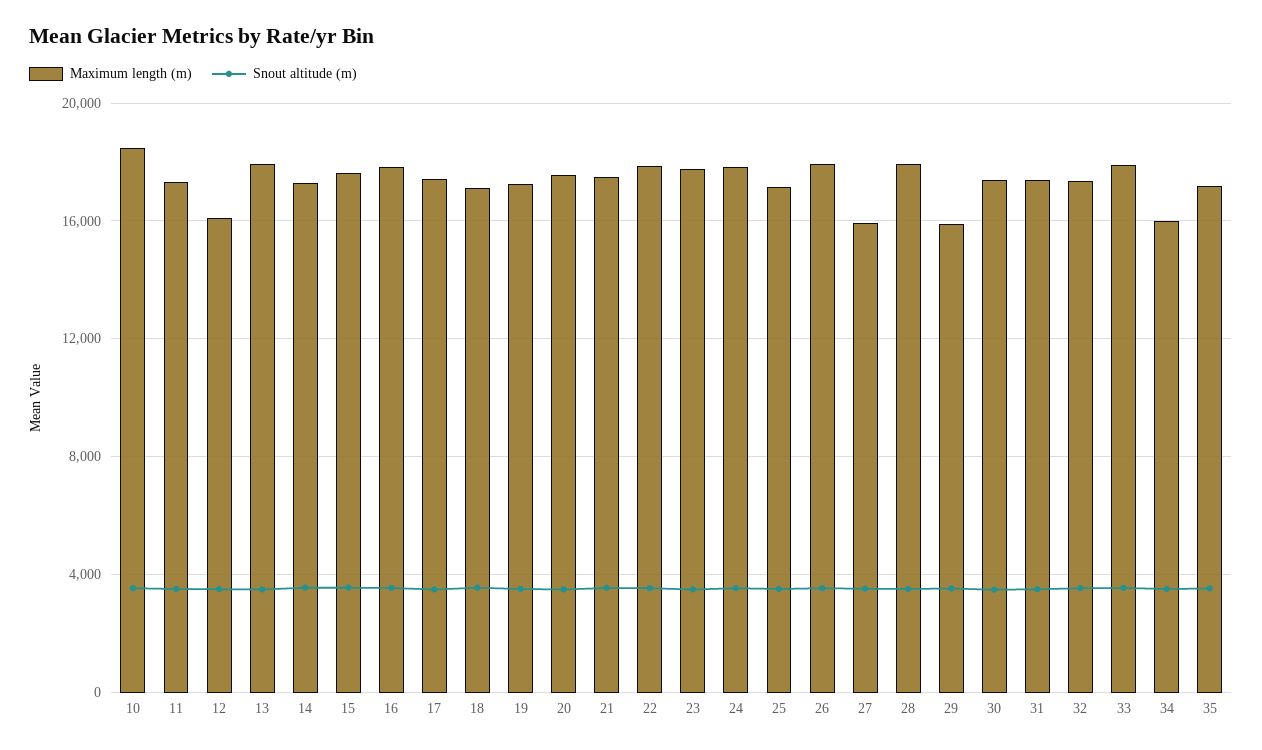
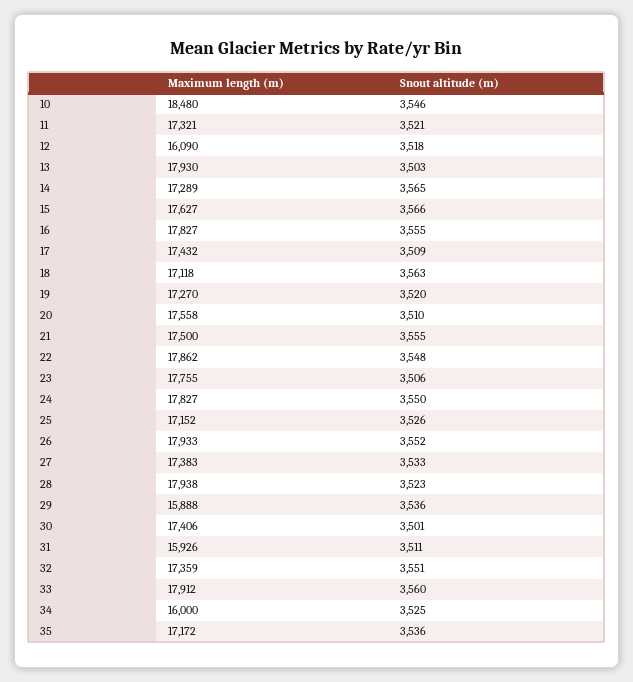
  {
    "Maximum length (m)": {
      "10": 18480,
      "11": 17321,
      "12": 16090,
      "13": 17930,
      "14": 17289,
      "15": 17627,
      "16": 17827,
      "17": 17432,
      "18": 17118,
      "19": 17270,
      "20": 17558,
      "21": 17500,
      "22": 17862,
      "23": 17755,
      "24": 17827,
      "25": 17152,
      "26": 17933,
-     "27": 16000,
+     "27": 17383,
      "28": 17938,
      "29": 15888,
      "30": 17406,
-     "31": 17500,
+     "31": 15926,
      "32": 17359,
      "33": 17912,
      "34": 16000,
      "35": 17172
    },
    "Snout altitude (m)": {
      "10": 3546,
      "11": 3521,
      "12": 3518,
      "13": 3503,
      "14": 3565,
      "15": 3566,
      "16": 3555,
      "17": 3509,
      "18": 3563,
      "19": 3520,
      "20": 3510,
      "21": 3555,
      "22": 3548,
      "23": 3506,
      "24": 3550,
      "25": 3526,
      "26": 3552,
      "27": 3533,
      "28": 3523,
      "29": 3536,
      "30": 3501,
      "31": 3511,
      "32": 3551,
      "33": 3560,
      "34": 3525,
      "35": 3536
    }
  }

